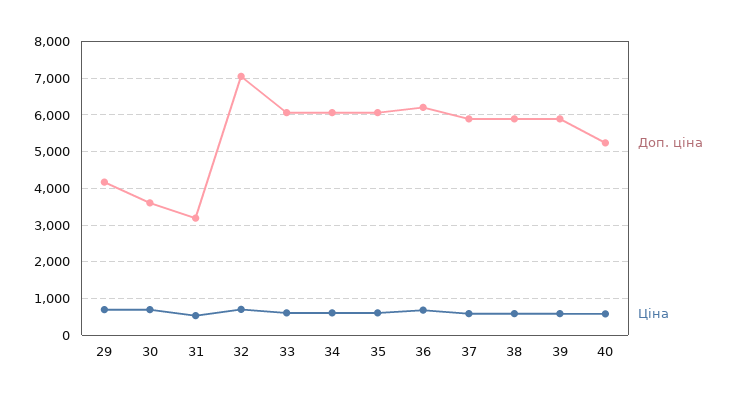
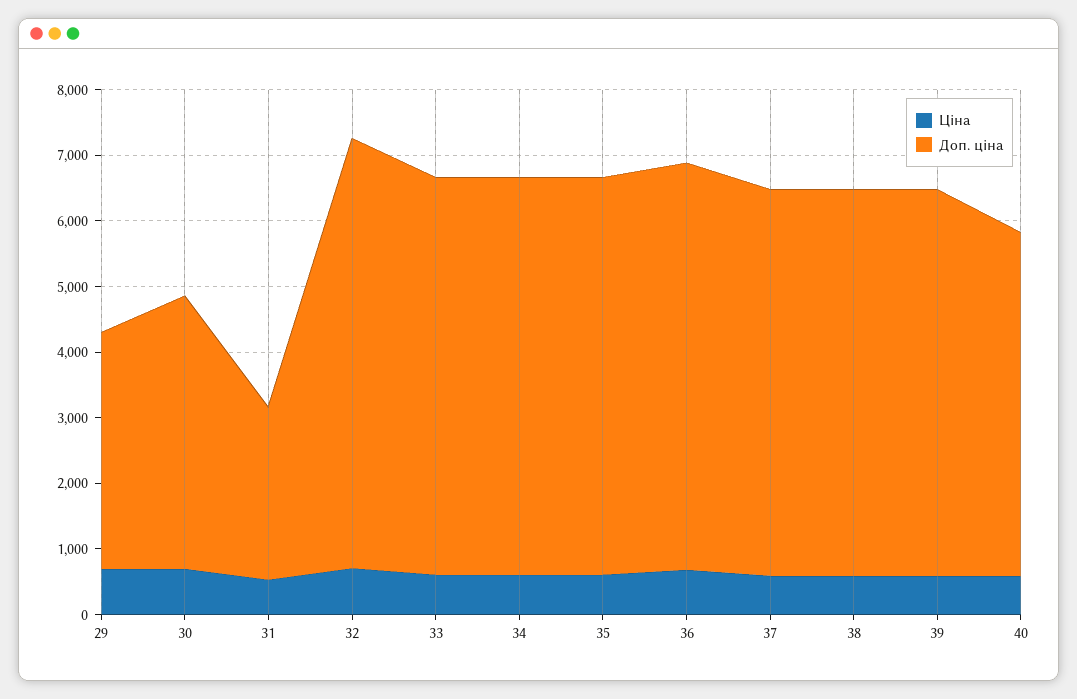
  {
    "Доп. ціна": {
-     "29": 4200,
+     "29": 3600,
-     "30": 3600,
+     "30": 4200,
-     "31": 3200,
+     "31": 2600,
-     "32": 7000,
+     "32": 6600,
      "33": 6000,
      "34": 6000,
      "35": 6000,
      "36": 6200,
      "37": 5800,
      "38": 5800,
      "39": 5800,
      "40": 5200
    },
    "Ціна": {
      "29": 600,
      "30": 600,
      "31": 600,
      "32": 800,
      "33": 600,
      "34": 600,
      "35": 600,
      "36": 600,
      "37": 600,
      "38": 600,
      "39": 600,
      "40": 600
    }
  }

